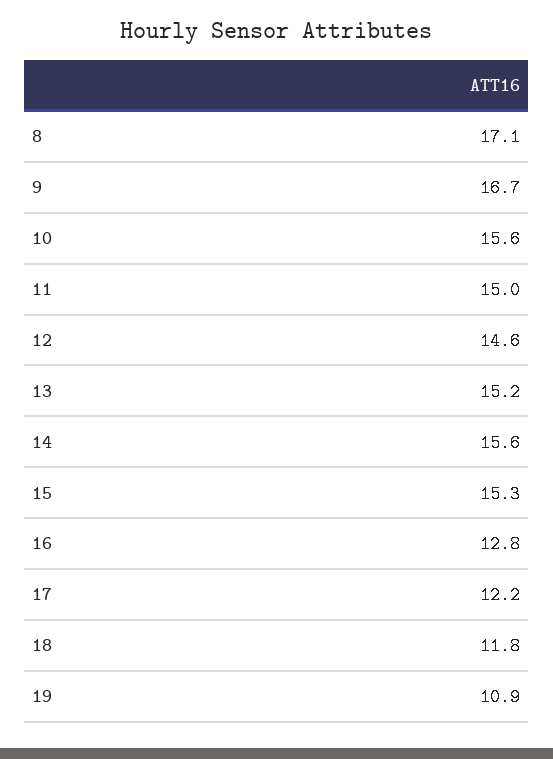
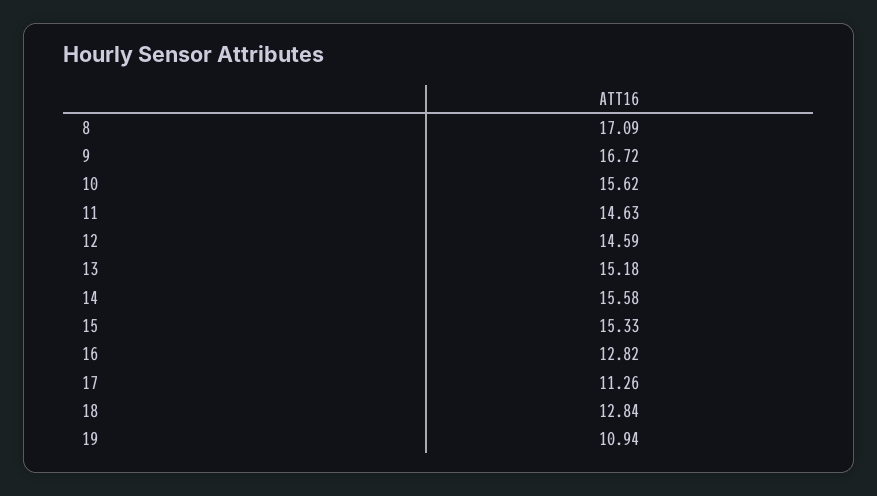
  {
    "8": 17.09,
    "9": 16.72,
    "10": 15.62,
-   "11": 15,
+   "11": 14.63,
    "12": 14.59,
    "13": 15.18,
    "14": 15.58,
    "15": 15.33,
    "16": 12.82,
-   "17": 12.2,
+   "17": 11.26,
-   "18": 11.8,
+   "18": 12.84,
    "19": 10.94
  }

